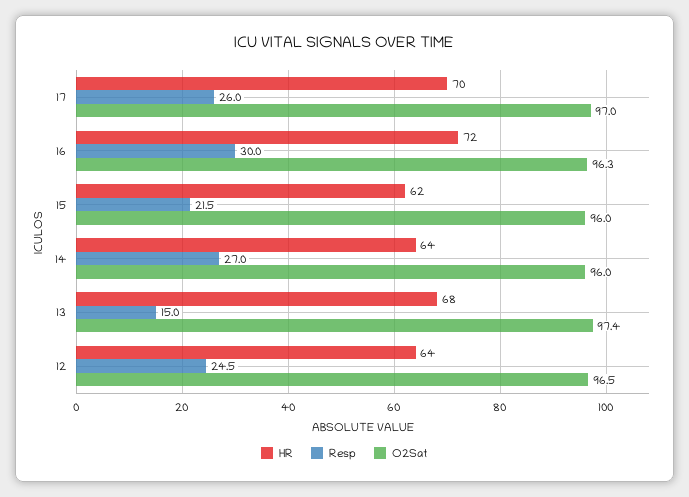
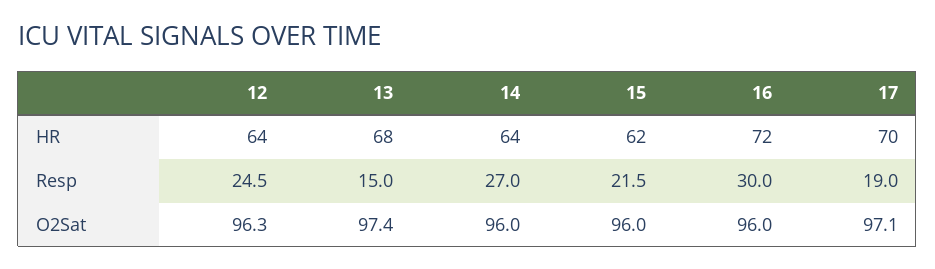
  {
    "HR": {
      "17": 70,
      "16": 72,
      "15": 62,
      "14": 64,
      "13": 68,
      "12": 64
    },
    "Resp": {
-     "17": 26,
+     "17": 19,
      "16": 30,
      "15": 21.5,
      "14": 27,
      "13": 15,
      "12": 24.5
    },
    "O2Sat": {
-     "17": 97,
+     "17": 97.1,
-     "16": 96.3,
+     "16": 96,
      "15": 96,
      "14": 96,
      "13": 97.4,
-     "12": 96.5
+     "12": 96.3
    }
  }

